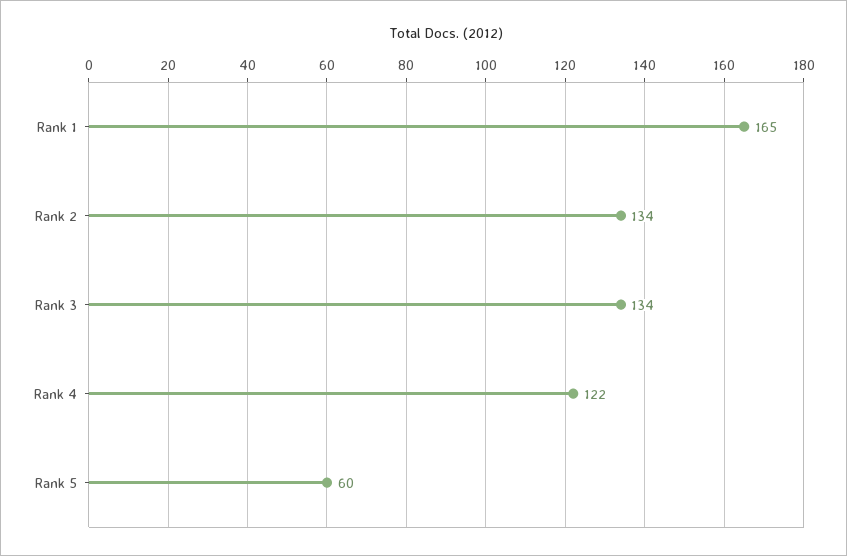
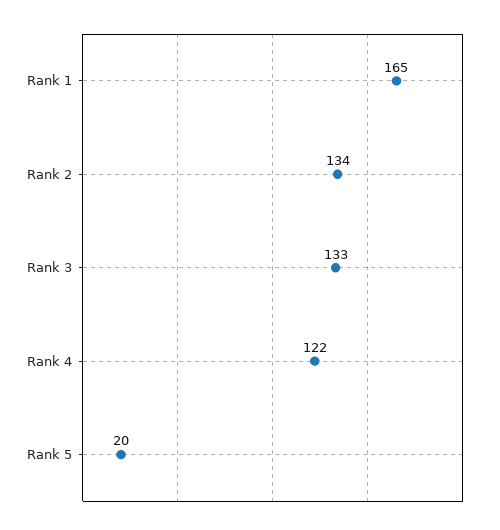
  {
    "Rank 1": 165,
    "Rank 2": 134,
-   "Rank 3": 134,
+   "Rank 3": 133,
    "Rank 4": 122,
-   "Rank 5": 60
+   "Rank 5": 20
  }

